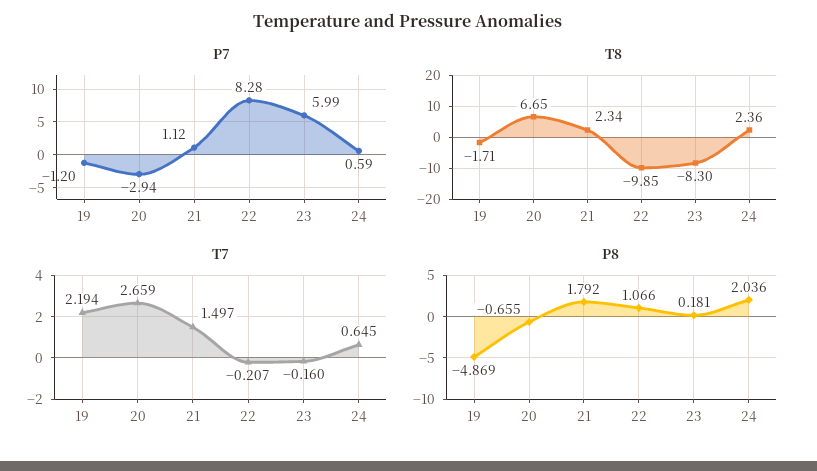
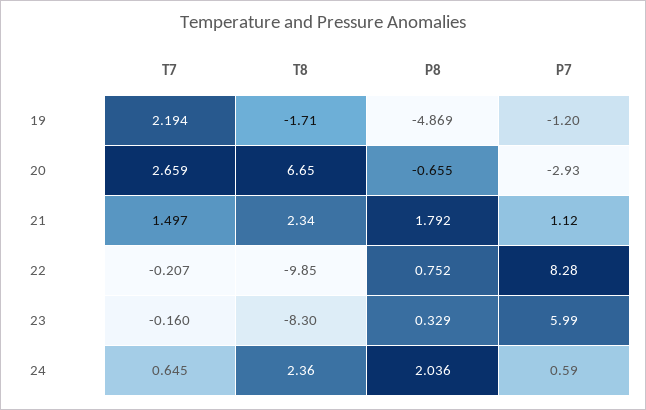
  {
    "P7": {
      "19": -1.2,
-     "20": -2.94,
+     "20": -2.93,
      "21": 1.12,
      "22": 8.28,
      "23": 5.99,
      "24": 0.59
    },
    "T8": {
      "19": -1.71,
      "20": 6.65,
      "21": 2.34,
      "22": -9.85,
      "23": -8.3,
      "24": 2.36
    },
    "T7": {
      "19": 2.194,
      "20": 2.659,
      "21": 1.497,
      "22": -0.207,
      "23": -0.16,
      "24": 0.645
    },
    "P8": {
      "19": -4.869,
      "20": -0.655,
      "21": 1.792,
-     "22": 1.066,
+     "22": 0.752,
-     "23": 0.181,
+     "23": 0.329,
      "24": 2.036
    }
  }

